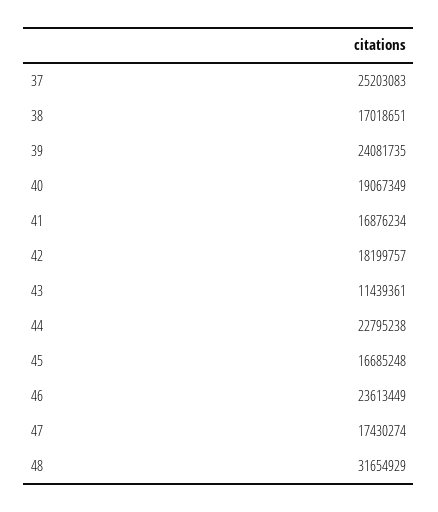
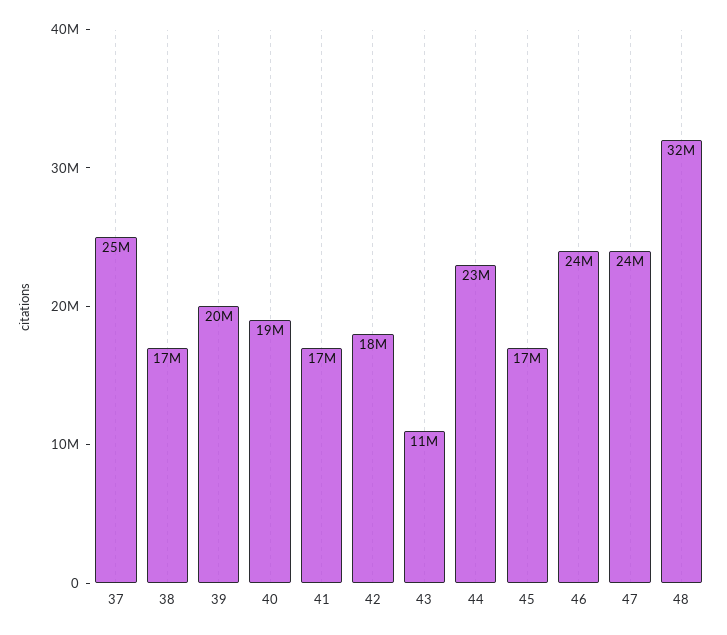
  {
    "37": 25203083,
    "38": 17018651,
-   "39": 24081735,
+   "39": 20000000,
    "40": 19067349,
    "41": 16876234,
    "42": 18199757,
    "43": 11439361,
    "44": 22795238,
    "45": 16685248,
    "46": 23613449,
-   "47": 17430274,
+   "47": 24000000,
    "48": 31654929
  }

